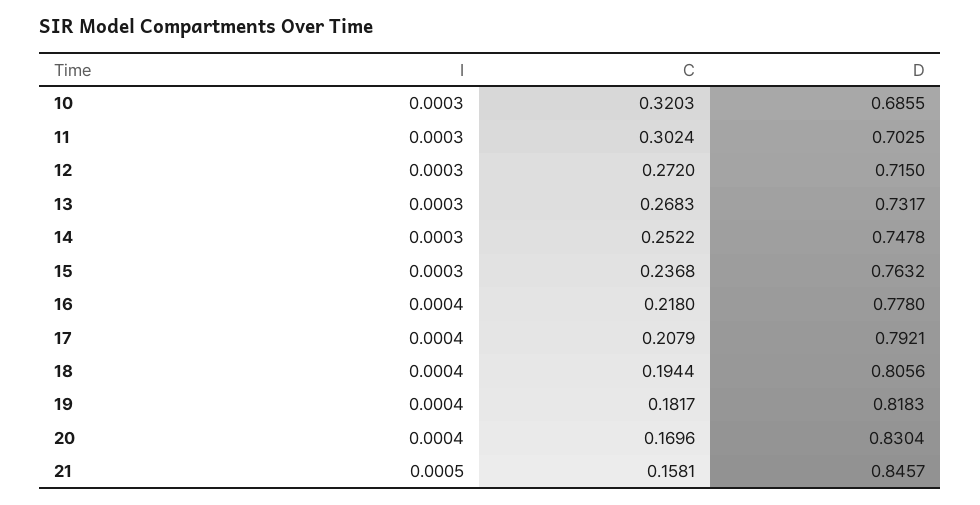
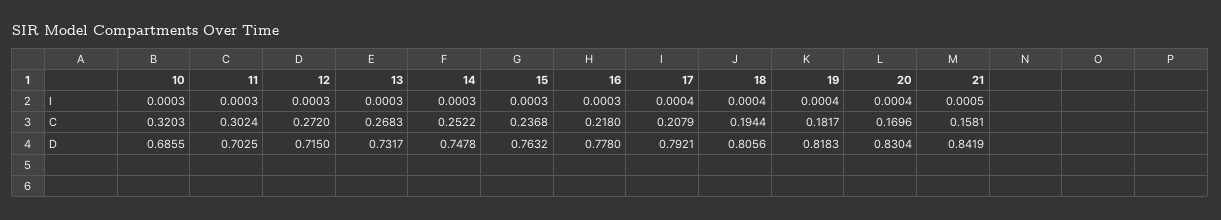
  {
    "I": {
      "10": 0.0003,
      "11": 0.0003,
      "12": 0.0003,
      "13": 0.0003,
      "14": 0.0003,
      "15": 0.0003,
-     "16": 0.0004,
+     "16": 0.0003,
      "17": 0.0004,
      "18": 0.0004,
      "19": 0.0004,
      "20": 0.0004,
      "21": 0.0005
    },
    "C": {
      "10": 0.3203,
      "11": 0.3024,
      "12": 0.272,
      "13": 0.2683,
      "14": 0.2522,
      "15": 0.2368,
      "16": 0.218,
      "17": 0.2079,
      "18": 0.1944,
      "19": 0.1817,
      "20": 0.1696,
      "21": 0.1581
    },
    "D": {
      "10": 0.6855,
      "11": 0.7025,
      "12": 0.715,
      "13": 0.7317,
      "14": 0.7478,
      "15": 0.7632,
      "16": 0.778,
      "17": 0.7921,
      "18": 0.8056,
      "19": 0.8183,
      "20": 0.8304,
-     "21": 0.8457
+     "21": 0.8419
    }
  }

